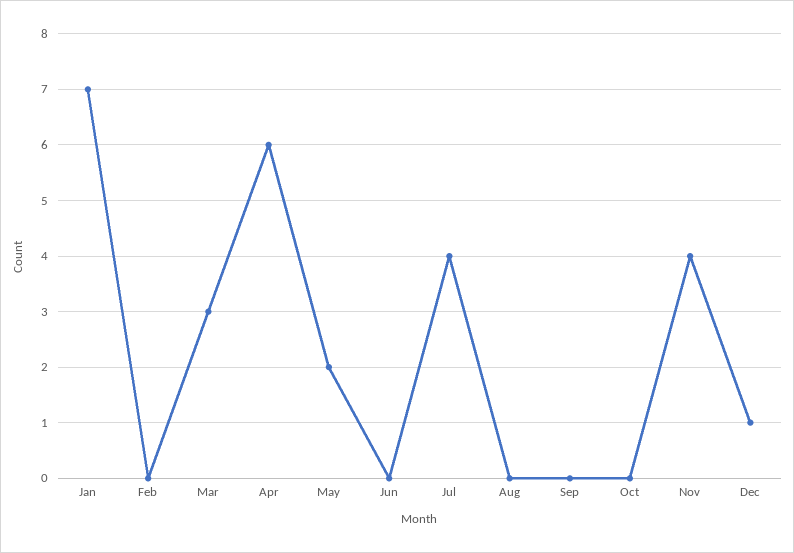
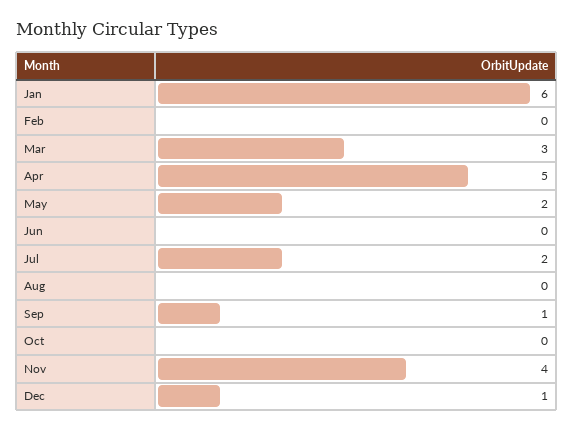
  {
-   "Jan": 7,
+   "Jan": 6,
    "Feb": 0,
    "Mar": 3,
-   "Apr": 6,
+   "Apr": 5,
    "May": 2,
    "Jun": 0,
-   "Jul": 4,
+   "Jul": 2,
    "Aug": 0,
-   "Sep": 0,
+   "Sep": 1,
    "Oct": 0,
    "Nov": 4,
    "Dec": 1
  }

